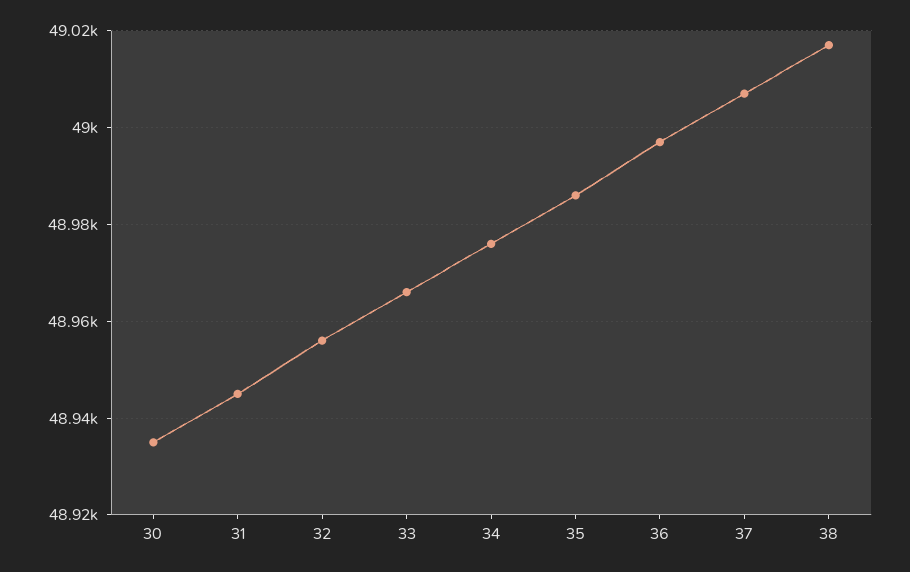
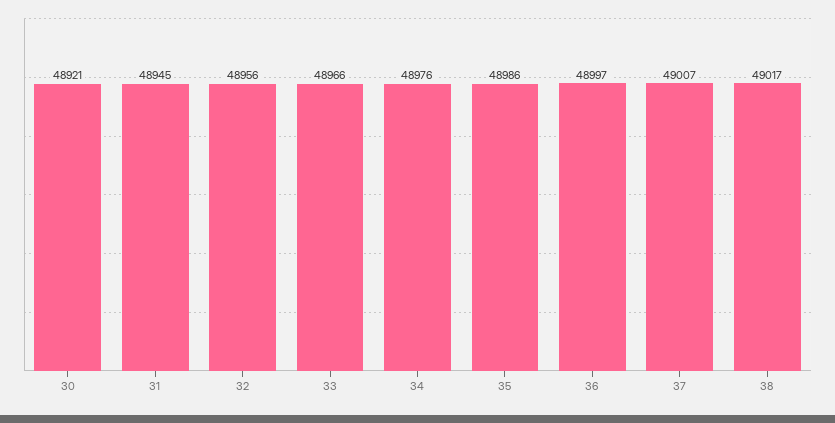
  {
-   "30": 48935,
+   "30": 48921,
    "31": 48945,
    "32": 48956,
    "33": 48966,
    "34": 48976,
    "35": 48986,
    "36": 48997,
    "37": 49007,
    "38": 49017
  }

